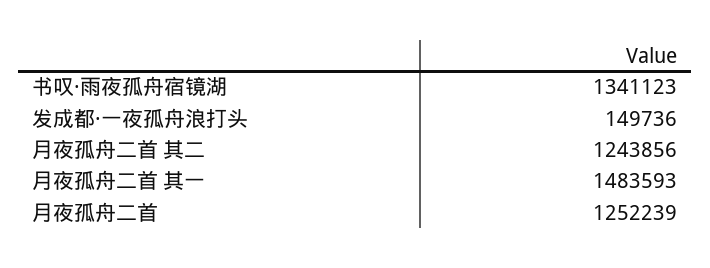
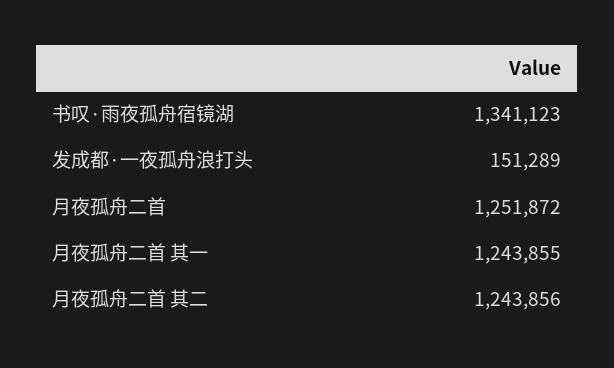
  {
    "书叹·雨夜孤舟宿镜湖": 1341123,
-   "发成都·一夜孤舟浪打头": 149736,
+   "发成都·一夜孤舟浪打头": 151289,
    "月夜孤舟二首 其二": 1243856,
-   "月夜孤舟二首 其一": 1483593,
+   "月夜孤舟二首 其一": 1243855,
-   "月夜孤舟二首": 1252239
+   "月夜孤舟二首": 1251872
  }

